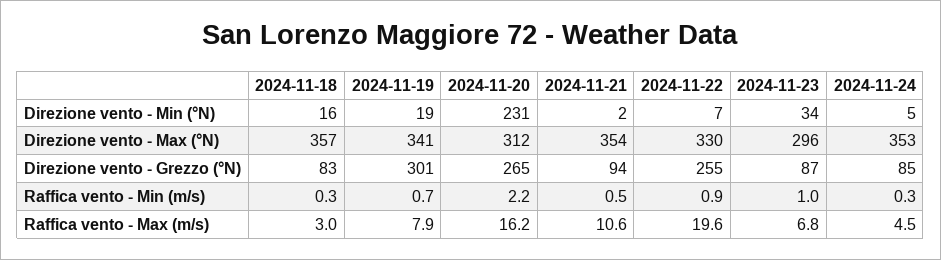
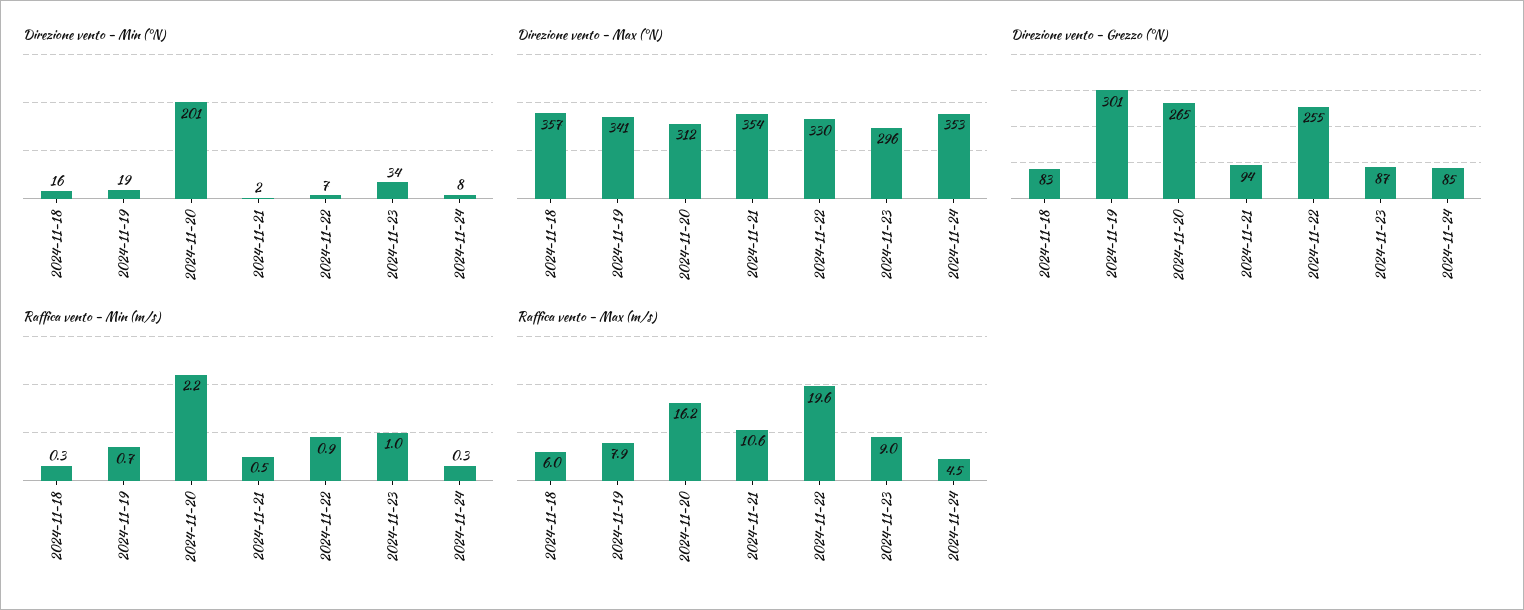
  {
    "Direzione vento - Min (°N)": {
      "2024-11-18": 16,
      "2024-11-19": 19,
-     "2024-11-20": 231,
+     "2024-11-20": 201,
      "2024-11-21": 2,
      "2024-11-22": 7,
      "2024-11-23": 34,
-     "2024-11-24": 5
+     "2024-11-24": 8
    },
    "Direzione vento - Max (°N)": {
      "2024-11-18": 357,
      "2024-11-19": 341,
      "2024-11-20": 312,
      "2024-11-21": 354,
      "2024-11-22": 330,
      "2024-11-23": 296,
      "2024-11-24": 353
    },
    "Direzione vento - Grezzo (°N)": {
      "2024-11-18": 83,
      "2024-11-19": 301,
      "2024-11-20": 265,
      "2024-11-21": 94,
      "2024-11-22": 255,
      "2024-11-23": 87,
      "2024-11-24": 85
    },
    "Raffica vento - Min (m/s)": {
      "2024-11-18": 0.3,
      "2024-11-19": 0.7,
      "2024-11-20": 2.2,
      "2024-11-21": 0.5,
      "2024-11-22": 0.9,
      "2024-11-23": 1,
      "2024-11-24": 0.3
    },
    "Raffica vento - Max (m/s)": {
-     "2024-11-18": 3,
+     "2024-11-18": 6,
      "2024-11-19": 7.9,
      "2024-11-20": 16.2,
      "2024-11-21": 10.6,
      "2024-11-22": 19.6,
-     "2024-11-23": 6.8,
+     "2024-11-23": 9,
      "2024-11-24": 4.5
    }
  }

